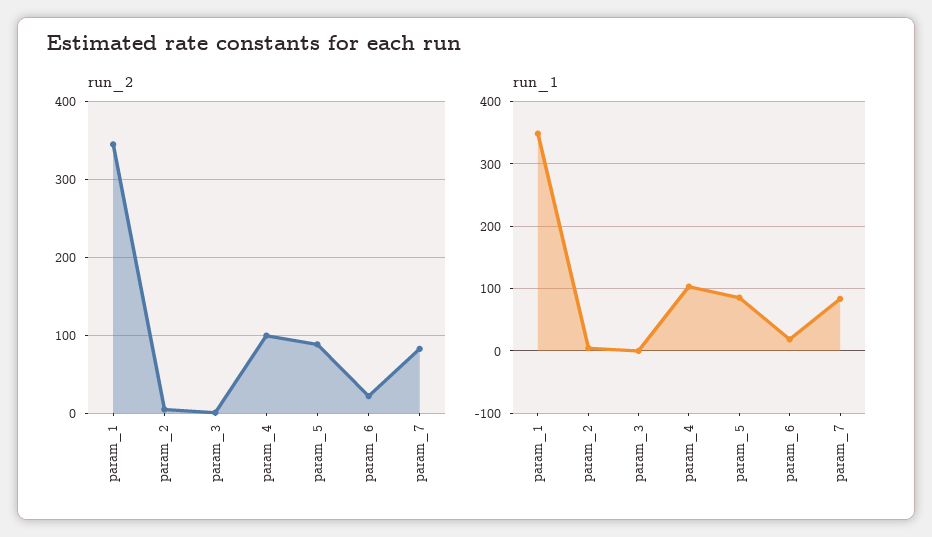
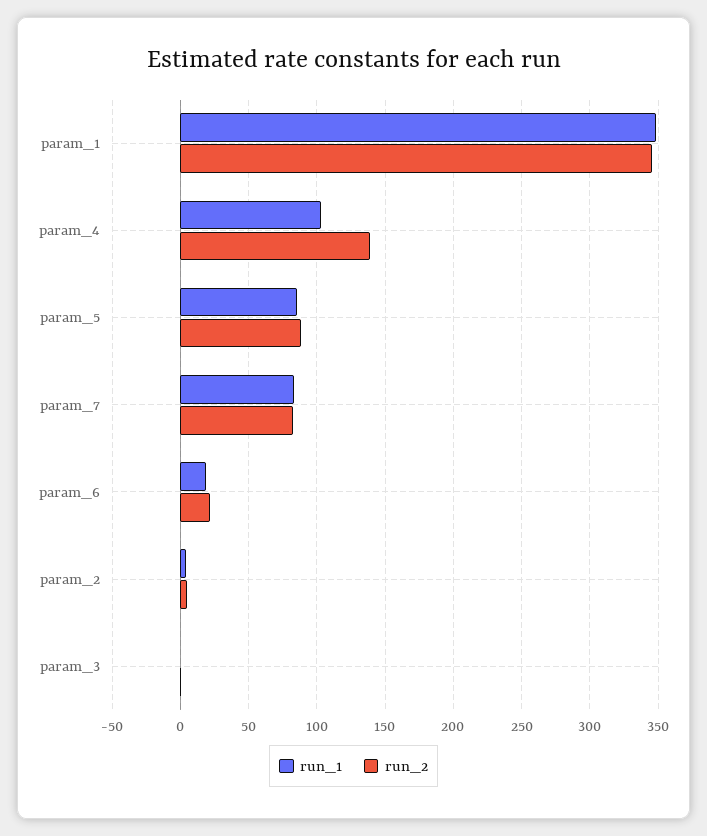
  {
    "run_2": {
      "param_1": 345,
      "param_2": 5,
      "param_3": 0,
-     "param_4": 100,
+     "param_4": 140,
      "param_5": 90,
      "param_6": 20,
      "param_7": 85
    },
    "run_1": {
      "param_1": 350,
      "param_2": 5,
      "param_3": 0,
      "param_4": 105,
      "param_5": 85,
      "param_6": 20,
      "param_7": 85
    }
  }

